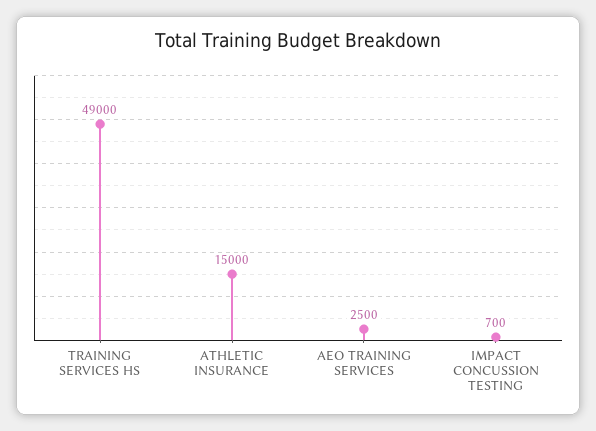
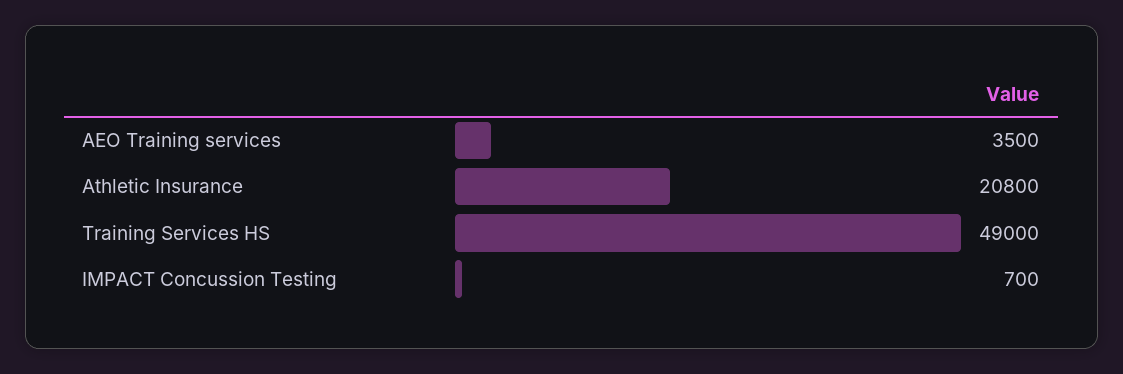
  {
    "TRAINING SERVICES HS": 49000,
-   "ATHLETIC INSURANCE": 15000,
+   "ATHLETIC INSURANCE": 20800,
-   "AEO TRAINING SERVICES": 2500,
+   "AEO TRAINING SERVICES": 3500,
    "IMPACT CONCUSSION TESTING": 700
  }

